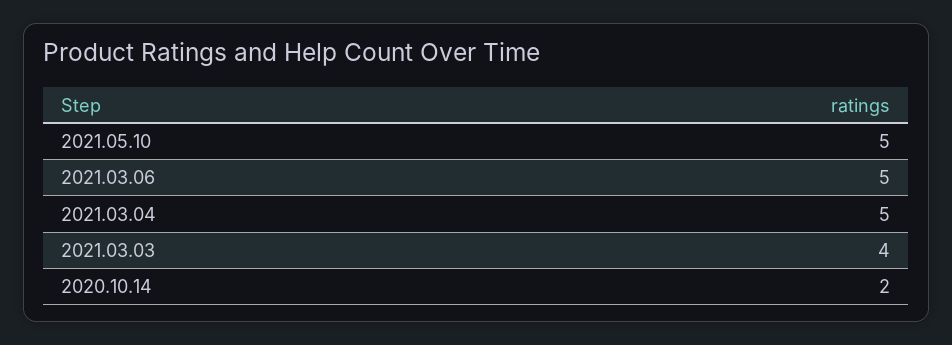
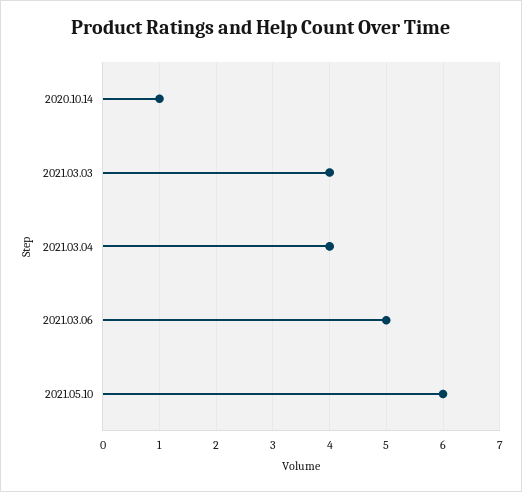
  {
-   "2021.05.10": 5,
+   "2021.05.10": 6,
    "2021.03.06": 5,
-   "2021.03.04": 5,
+   "2021.03.04": 4,
    "2021.03.03": 4,
-   "2020.10.14": 2
+   "2020.10.14": 1
  }

